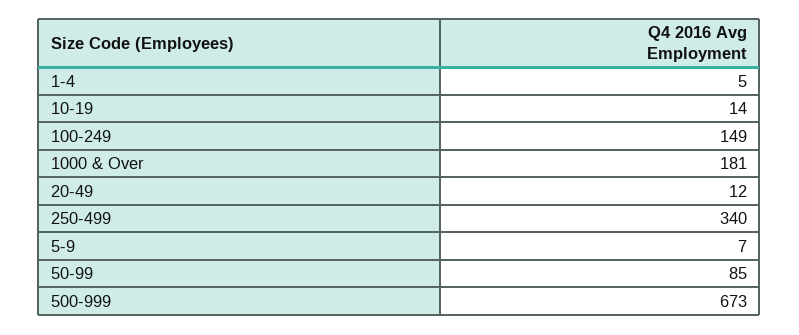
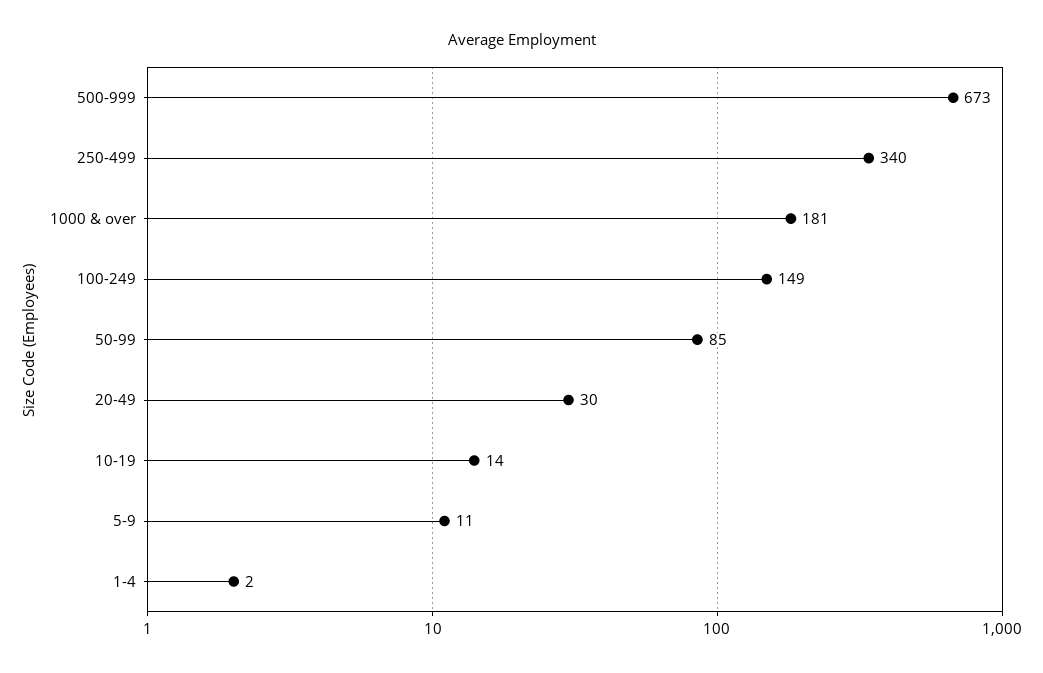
  {
-   "1-4": 5,
+   "1-4": 2,
    "10-19": 14,
    "100-249": 149,
    "1000 & Over": 181,
-   "20-49": 12,
+   "20-49": 30,
    "250-499": 340,
-   "5-9": 7,
+   "5-9": 11,
    "50-99": 85,
    "500-999": 673
  }

